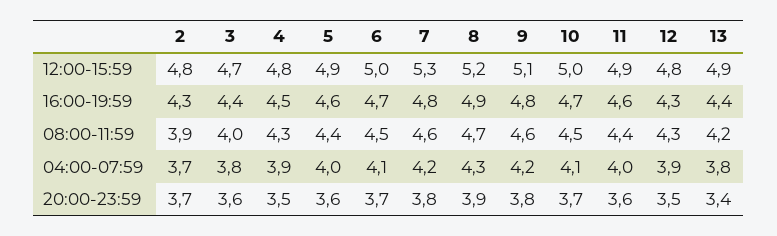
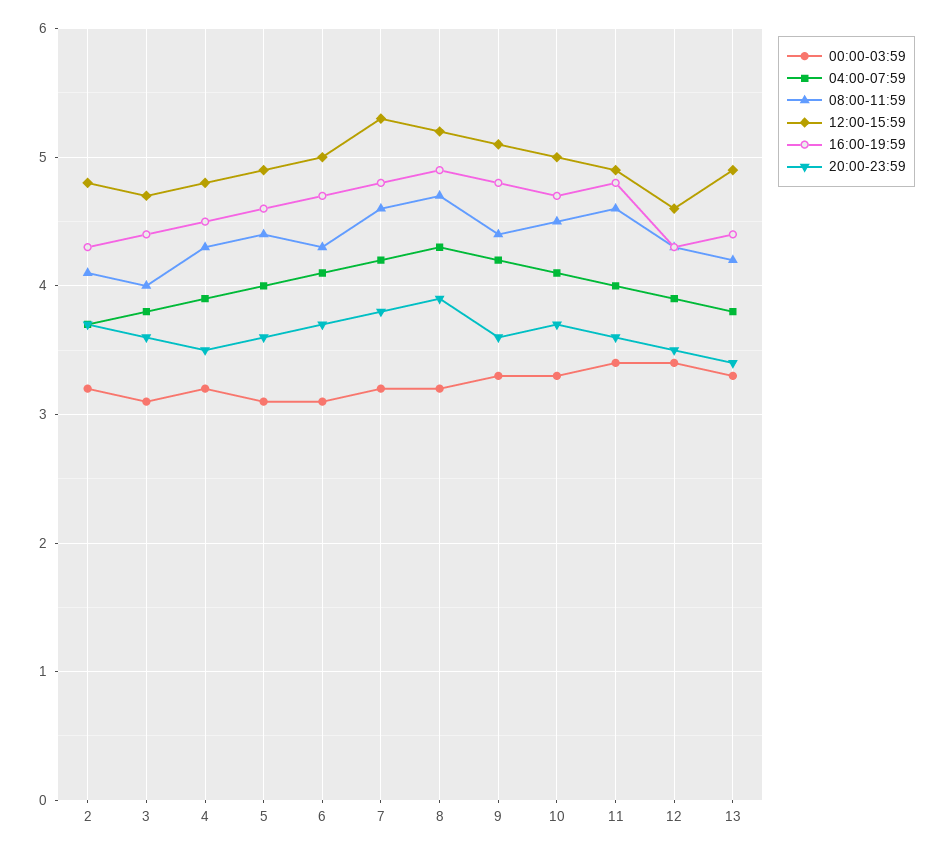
  {
    "12:00-15:59": {
      "2": 4.8,
      "3": 4.7,
      "4": 4.8,
      "5": 4.9,
      "6": 5,
      "7": 5.3,
      "8": 5.2,
      "9": 5.1,
      "10": 5,
      "11": 4.9,
-     "12": 4.8,
+     "12": 4.6,
      "13": 4.9
    },
    "16:00-19:59": {
      "2": 4.3,
      "3": 4.4,
      "4": 4.5,
      "5": 4.6,
      "6": 4.7,
      "7": 4.8,
      "8": 4.9,
      "9": 4.8,
      "10": 4.7,
-     "11": 4.6,
+     "11": 4.8,
      "12": 4.3,
      "13": 4.4
    },
    "08:00-11:59": {
-     "2": 3.9,
+     "2": 4.1,
      "3": 4,
      "4": 4.3,
      "5": 4.4,
-     "6": 4.5,
+     "6": 4.3,
      "7": 4.6,
      "8": 4.7,
-     "9": 4.6,
+     "9": 4.4,
      "10": 4.5,
-     "11": 4.4,
+     "11": 4.6,
      "12": 4.3,
      "13": 4.2
    },
    "04:00-07:59": {
      "2": 3.7,
      "3": 3.8,
      "4": 3.9,
      "5": 4,
      "6": 4.1,
      "7": 4.2,
      "8": 4.3,
      "9": 4.2,
      "10": 4.1,
      "11": 4,
      "12": 3.9,
      "13": 3.8
    },
    "20:00-23:59": {
      "2": 3.7,
      "3": 3.6,
      "4": 3.5,
      "5": 3.6,
      "6": 3.7,
      "7": 3.8,
      "8": 3.9,
-     "9": 3.8,
+     "9": 3.6,
      "10": 3.7,
      "11": 3.6,
      "12": 3.5,
      "13": 3.4
-   }
+   },
+   "00:00-03:59": {
+     "2": 3.2,
+     "3": 3.1,
+     "4": 3.2,
+     "5": 3.1,
+     "6": 3.1,
+     "7": 3.2,
+     "8": 3.2,
+     "9": 3.3,
+     "10": 3.3,
+     "11": 3.4,
+     "12": 3.4,
+     "13": 3.3
+   }
  }

